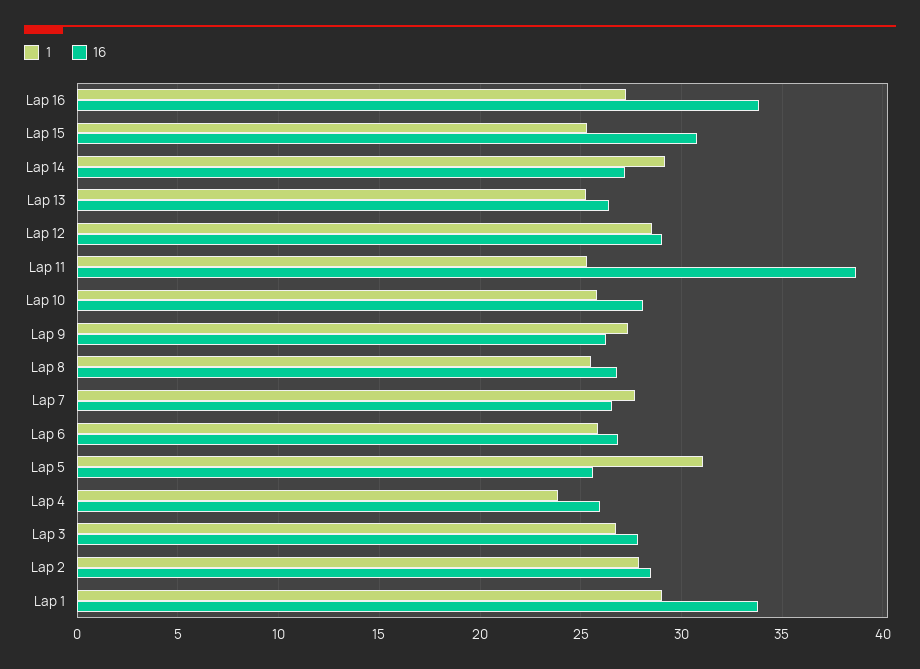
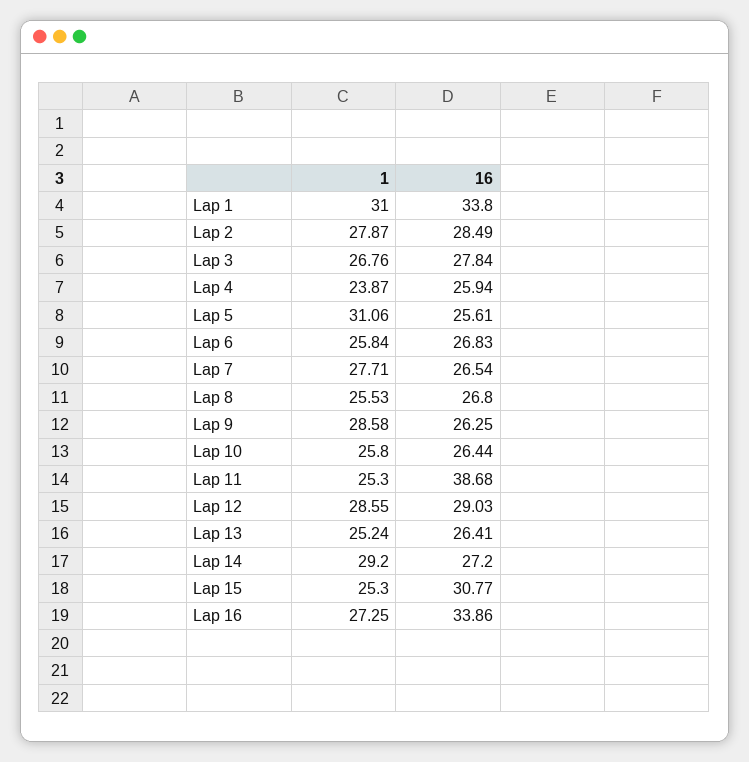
  {
    "1": {
      "Lap 16": 27.25,
      "Lap 15": 25.3,
      "Lap 14": 29.2,
      "Lap 13": 25.24,
      "Lap 12": 28.55,
      "Lap 11": 25.3,
      "Lap 10": 25.8,
-     "Lap 9": 27.5,
+     "Lap 9": 28.58,
      "Lap 8": 25.53,
      "Lap 7": 27.71,
      "Lap 6": 25.84,
      "Lap 5": 31.06,
      "Lap 4": 23.87,
      "Lap 3": 26.76,
      "Lap 2": 27.87,
-     "Lap 1": 29
+     "Lap 1": 31
    },
    "16": {
      "Lap 16": 33.86,
      "Lap 15": 30.77,
      "Lap 14": 27.2,
      "Lap 13": 26.41,
      "Lap 12": 29.03,
      "Lap 11": 38.68,
-     "Lap 10": 28,
+     "Lap 10": 26.44,
      "Lap 9": 26.25,
      "Lap 8": 26.8,
      "Lap 7": 26.54,
      "Lap 6": 26.83,
      "Lap 5": 25.61,
      "Lap 4": 25.94,
      "Lap 3": 27.84,
      "Lap 2": 28.49,
      "Lap 1": 33.8
    }
  }

